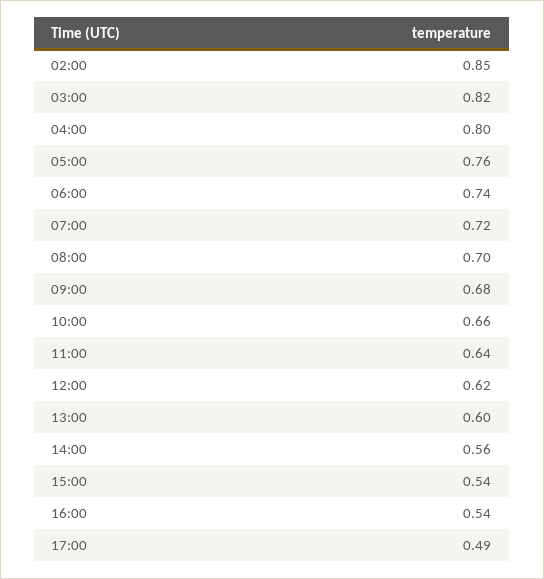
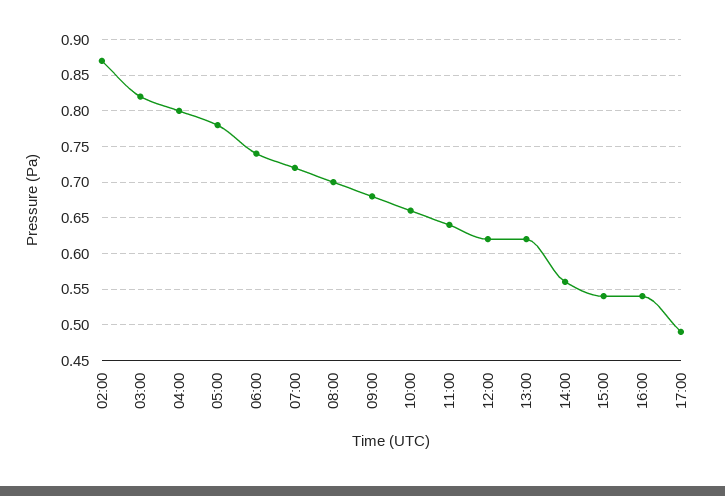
  {
-   "02:00": 0.85,
+   "02:00": 0.87,
    "03:00": 0.82,
    "04:00": 0.8,
-   "05:00": 0.76,
+   "05:00": 0.78,
    "06:00": 0.74,
    "07:00": 0.72,
    "08:00": 0.7,
    "09:00": 0.68,
    "10:00": 0.66,
    "11:00": 0.64,
    "12:00": 0.62,
-   "13:00": 0.6,
+   "13:00": 0.62,
    "14:00": 0.56,
    "15:00": 0.54,
    "16:00": 0.54,
    "17:00": 0.49
  }

